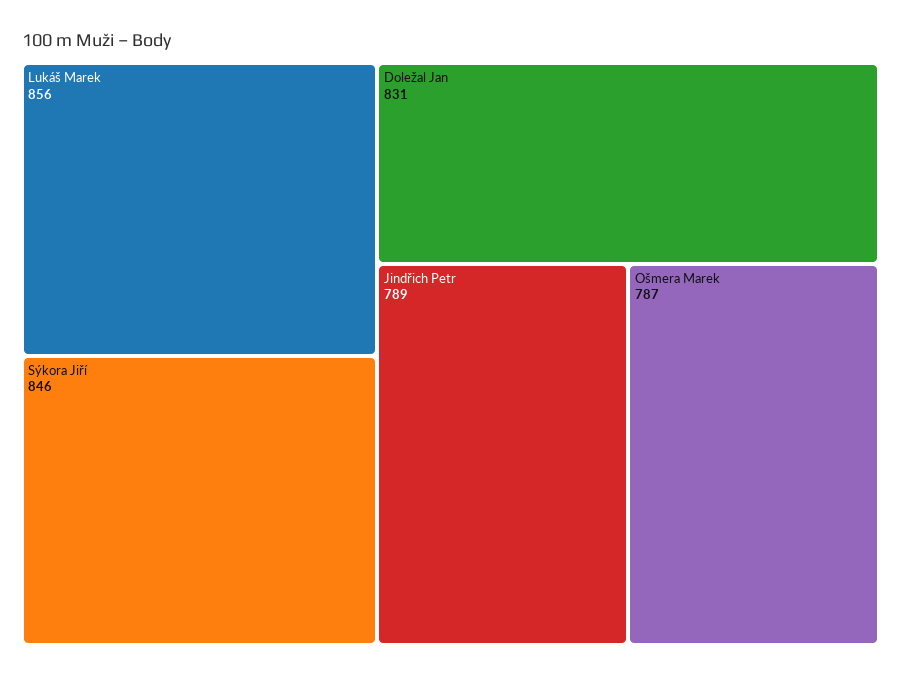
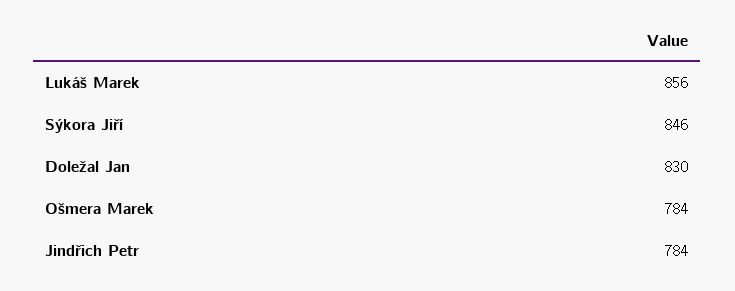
  {
    "Lukáš Marek": 856,
    "Sýkora Jiří": 846,
-   "Doležal Jan": 831,
+   "Doležal Jan": 830,
-   "Jindřich Petr": 789,
+   "Jindřich Petr": 784,
-   "Ošmera Marek": 787
+   "Ošmera Marek": 784
  }

